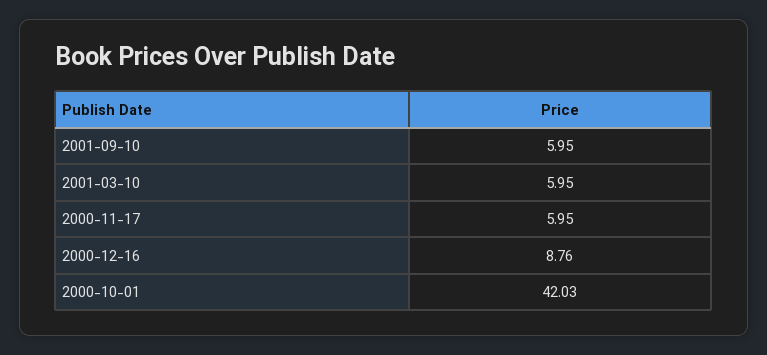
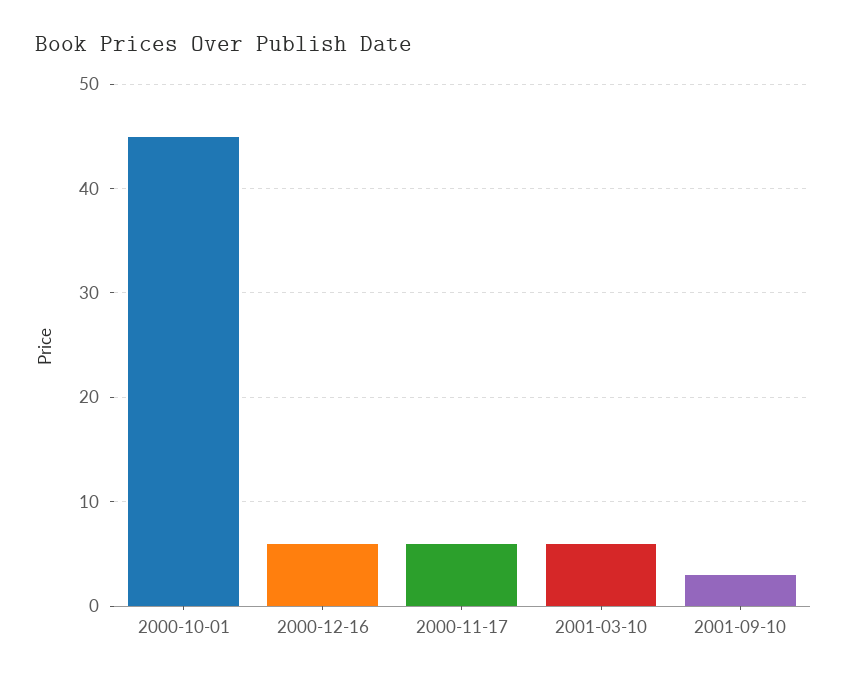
  {
-   "2001-09-10": 5.95,
+   "2001-09-10": 3,
    "2001-03-10": 5.95,
    "2000-11-17": 5.95,
-   "2000-12-16": 8.76,
+   "2000-12-16": 6,
-   "2000-10-01": 42.03
+   "2000-10-01": 45
  }

